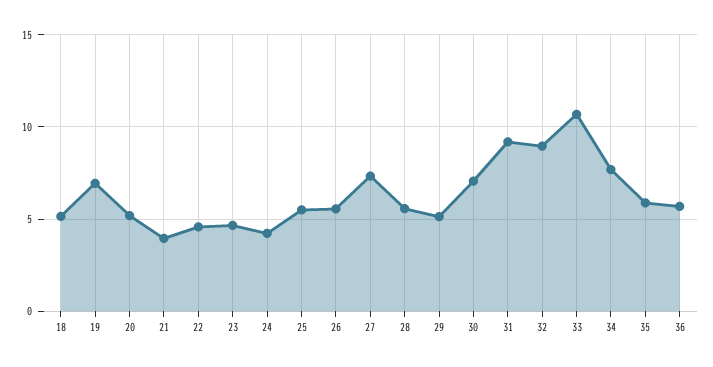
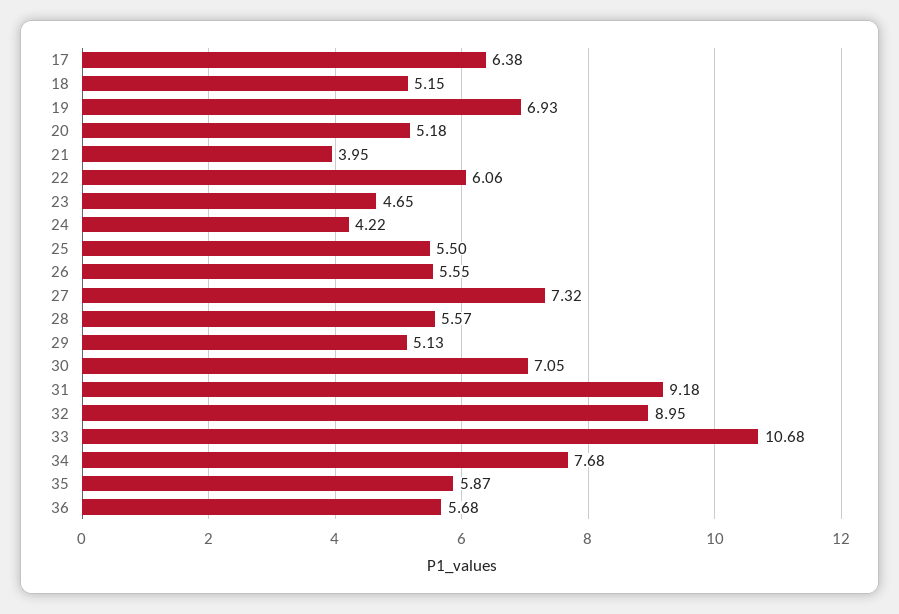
  {
    "18": 5.15,
    "19": 6.93,
    "20": 5.18,
    "21": 3.95,
-   "22": 4.5,
+   "22": 6.06,
    "23": 4.65,
    "24": 4.22,
    "25": 5.5,
    "26": 5.55,
    "27": 7.32,
    "28": 5.57,
    "29": 5.13,
    "30": 7.05,
    "31": 9.18,
    "32": 8.95,
    "33": 10.68,
    "34": 7.68,
    "35": 5.87,
-   "36": 5.68
+   "36": 5.68,
+   "17": 6.38
  }

